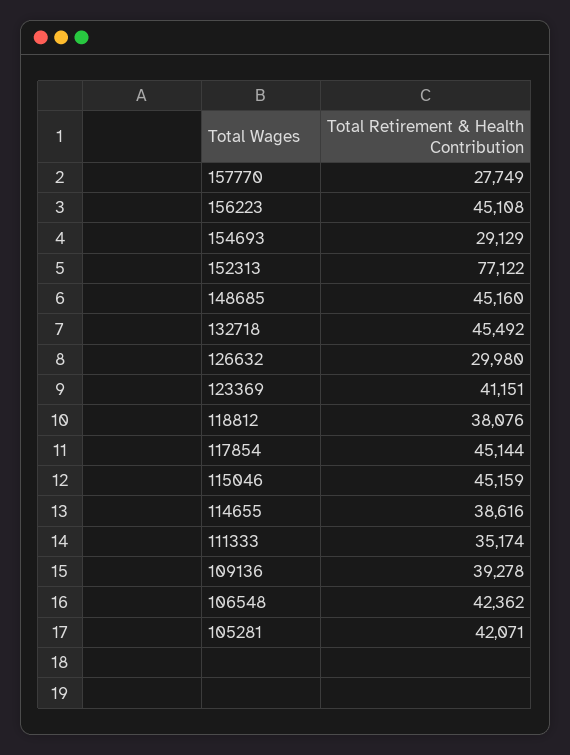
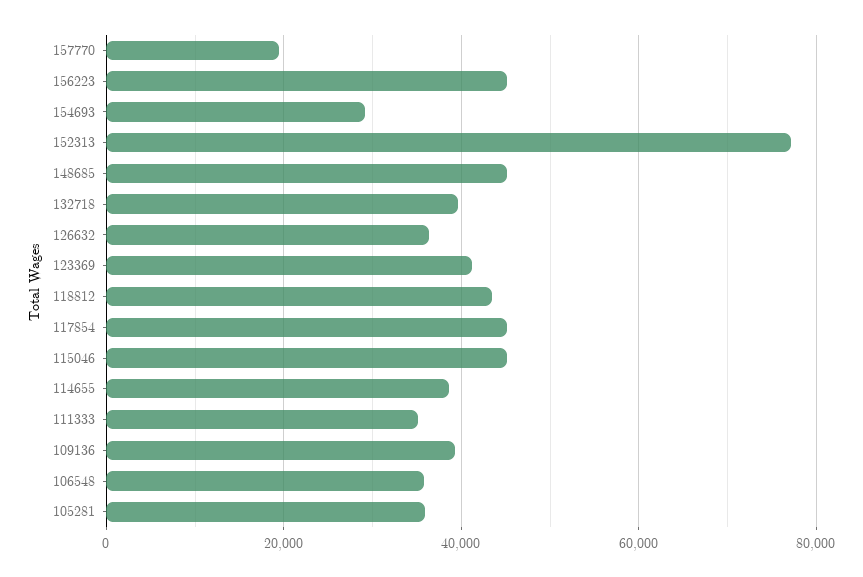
  {
-   "157770": 27749,
+   "157770": 20000,
    "156223": 45108,
    "154693": 29129,
    "152313": 77122,
    "148685": 45160,
-   "132718": 45492,
+   "132718": 40000,
-   "126632": 29980,
+   "126632": 36000,
    "123369": 41151,
-   "118812": 38076,
+   "118812": 44000,
    "117854": 45144,
    "115046": 45159,
    "114655": 38616,
    "111333": 35174,
    "109136": 39278,
-   "106548": 42362,
+   "106548": 36000,
-   "105281": 42071
+   "105281": 36000
  }

